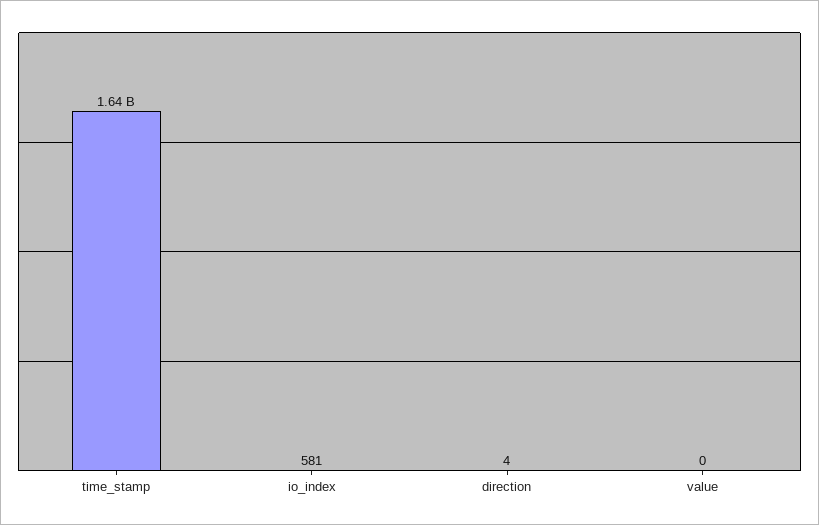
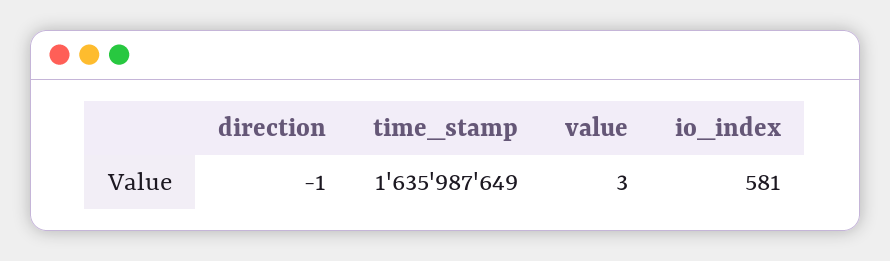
  {
    "time_stamp": 1635987649,
    "io_index": 581,
-   "direction": 4,
+   "direction": -1,
-   "value": 0
+   "value": 3
  }

